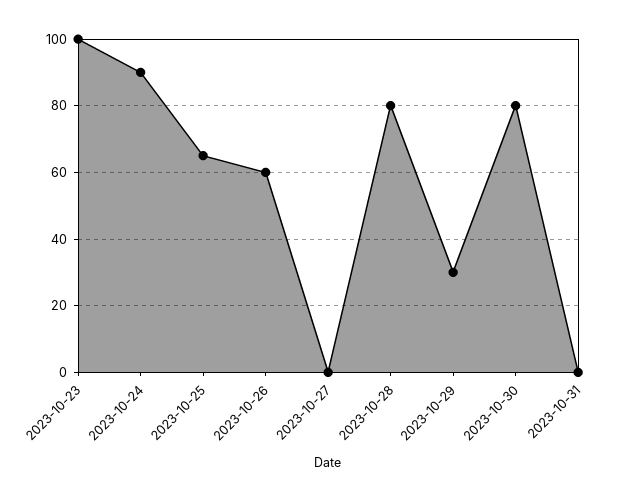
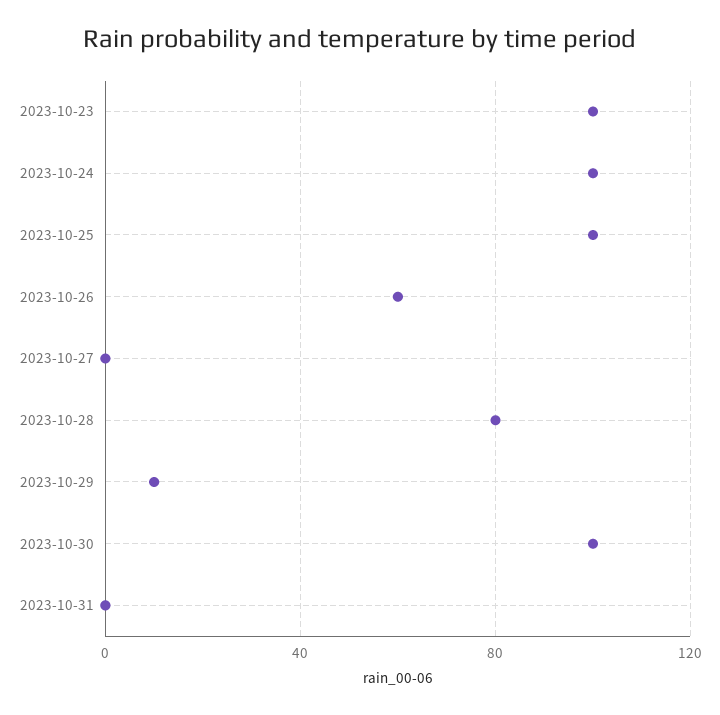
  {
    "2023-10-23": 100,
-   "2023-10-24": 90,
+   "2023-10-24": 100,
-   "2023-10-25": 65,
+   "2023-10-25": 100,
    "2023-10-26": 60,
    "2023-10-27": 0,
    "2023-10-28": 80,
-   "2023-10-29": 30,
+   "2023-10-29": 10,
-   "2023-10-30": 80,
+   "2023-10-30": 100,
    "2023-10-31": 0
  }

